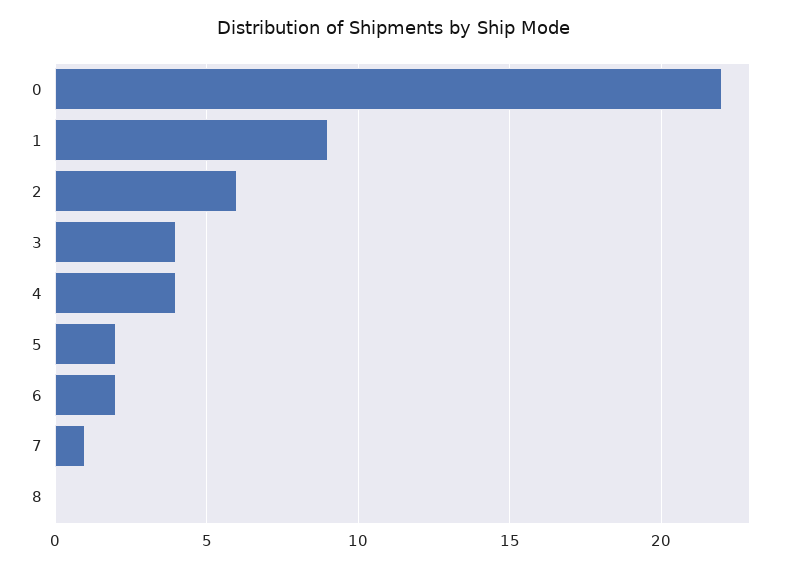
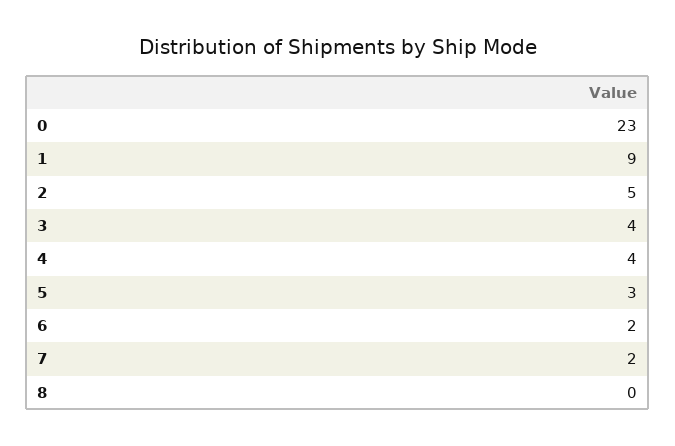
  {
-   "0": 22,
+   "0": 23,
    "1": 9,
-   "2": 6,
+   "2": 5,
    "3": 4,
    "4": 4,
-   "5": 2,
+   "5": 3,
    "6": 2,
-   "7": 1,
+   "7": 2,
    "8": 0
  }

